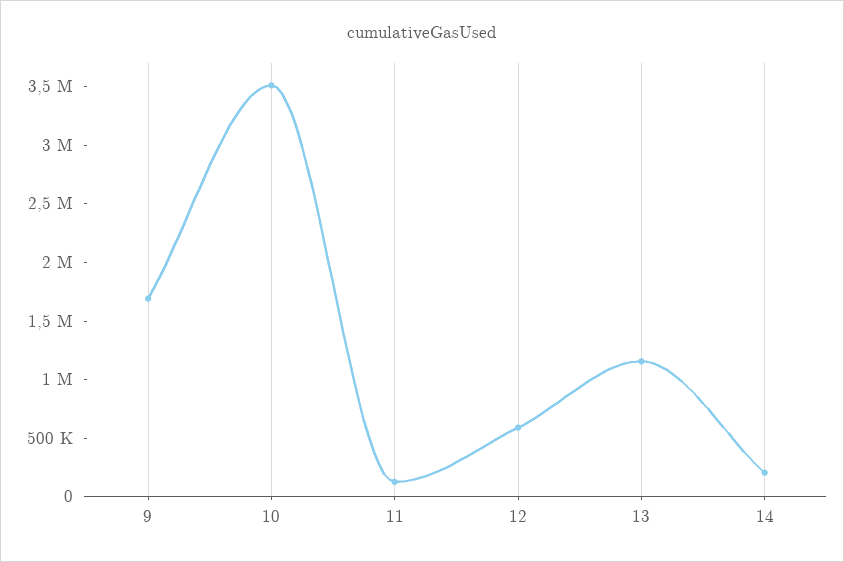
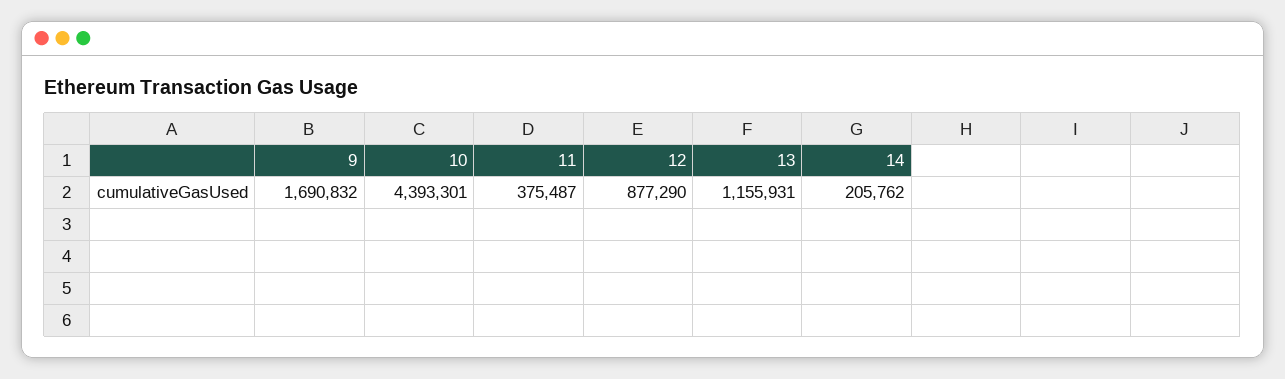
  {
    "9": 1690832,
-   "10": 3500000,
+   "10": 4393301,
-   "11": 100000,
+   "11": 375487,
-   "12": 600000,
+   "12": 877290,
    "13": 1155931,
    "14": 205762
  }

